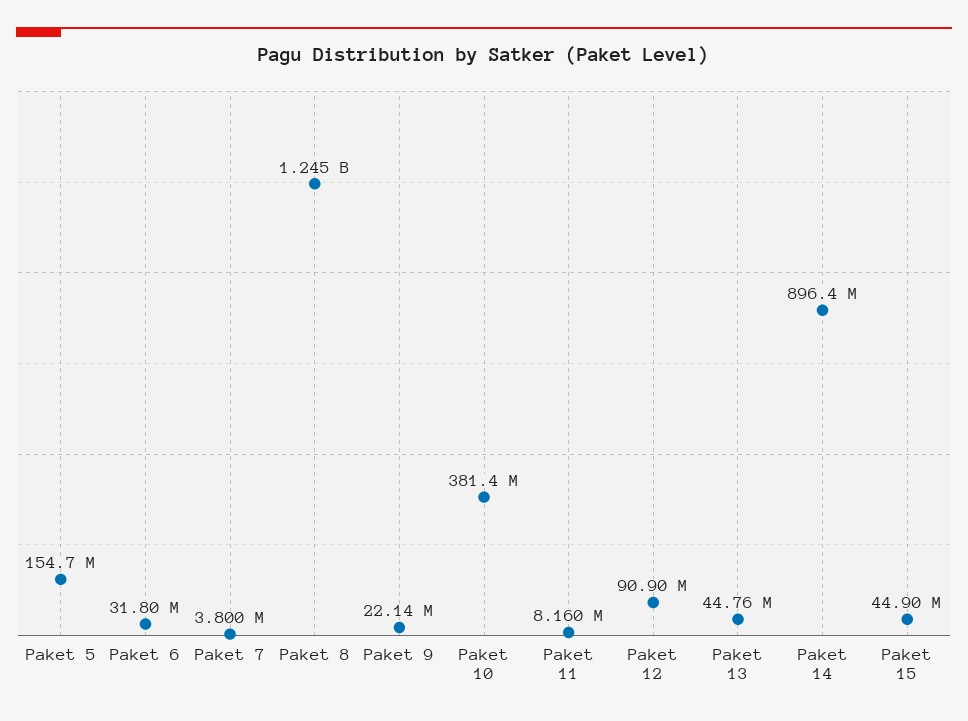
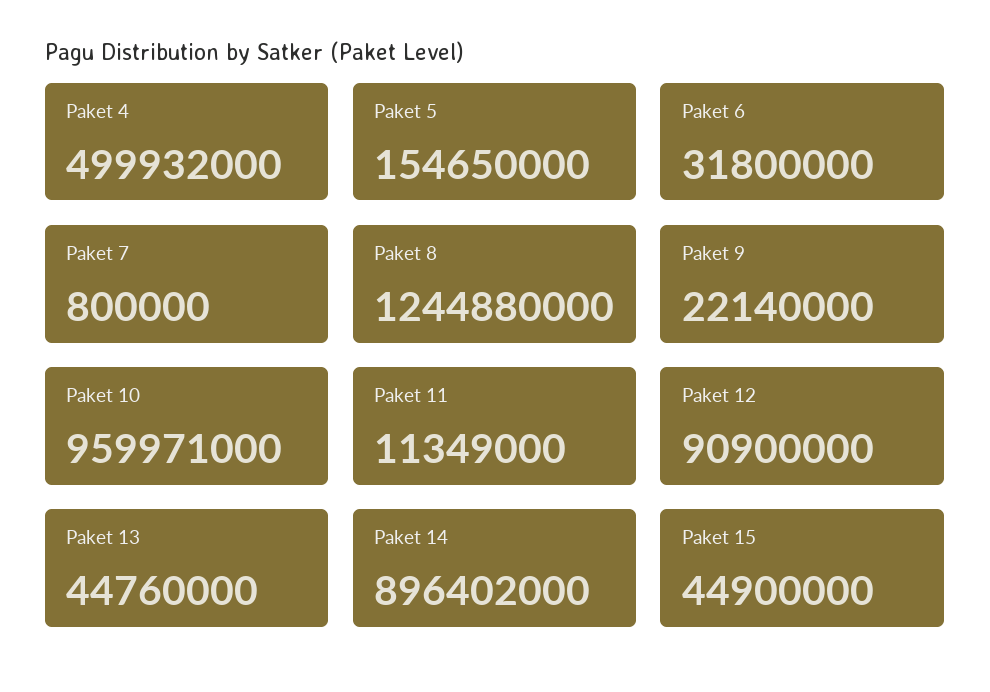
  {
    "Paket 5": 154650000,
    "Paket 6": 31800000,
-   "Paket 7": 3800000,
+   "Paket 7": 800000,
    "Paket 8": 1244880000,
    "Paket 9": 22140000,
-   "Paket 10": 381400000,
+   "Paket 10": 959971000,
-   "Paket 11": 8160000,
+   "Paket 11": 11349000,
    "Paket 12": 90900000,
    "Paket 13": 44760000,
    "Paket 14": 896402000,
-   "Paket 15": 44900000
+   "Paket 15": 44900000,
+   "Paket 4": 499932000
  }

